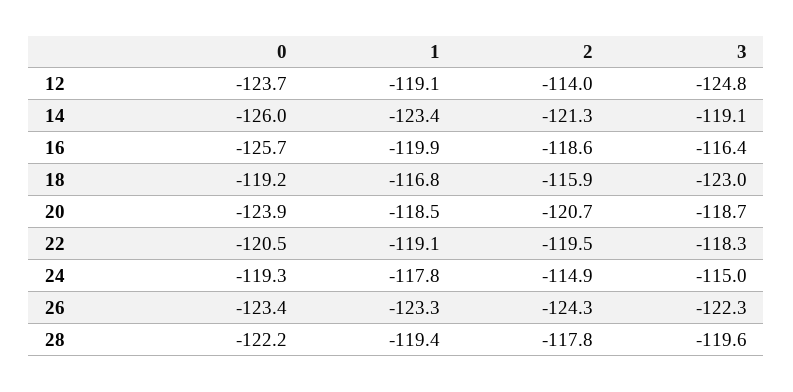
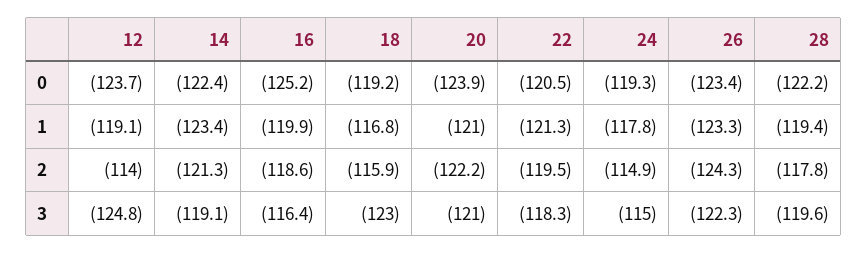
  {
    "0": {
      "12": -123.7,
-     "14": -126,
+     "14": -122.4,
-     "16": -125.7,
+     "16": -125.2,
      "18": -119.2,
      "20": -123.9,
      "22": -120.5,
      "24": -119.3,
      "26": -123.4,
      "28": -122.2
    },
    "1": {
      "12": -119.1,
      "14": -123.4,
      "16": -119.9,
      "18": -116.8,
-     "20": -118.5,
+     "20": -121,
-     "22": -119.1,
+     "22": -121.3,
      "24": -117.8,
      "26": -123.3,
      "28": -119.4
    },
    "2": {
      "12": -114,
      "14": -121.3,
      "16": -118.6,
      "18": -115.9,
-     "20": -120.7,
+     "20": -122.2,
      "22": -119.5,
      "24": -114.9,
      "26": -124.3,
      "28": -117.8
    },
    "3": {
      "12": -124.8,
      "14": -119.1,
      "16": -116.4,
      "18": -123,
-     "20": -118.7,
+     "20": -121,
      "22": -118.3,
      "24": -115,
      "26": -122.3,
      "28": -119.6
    }
  }

